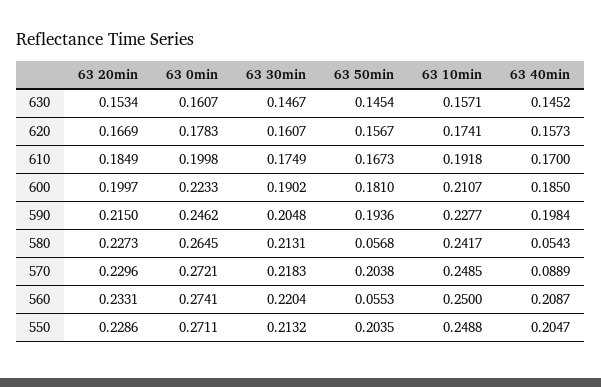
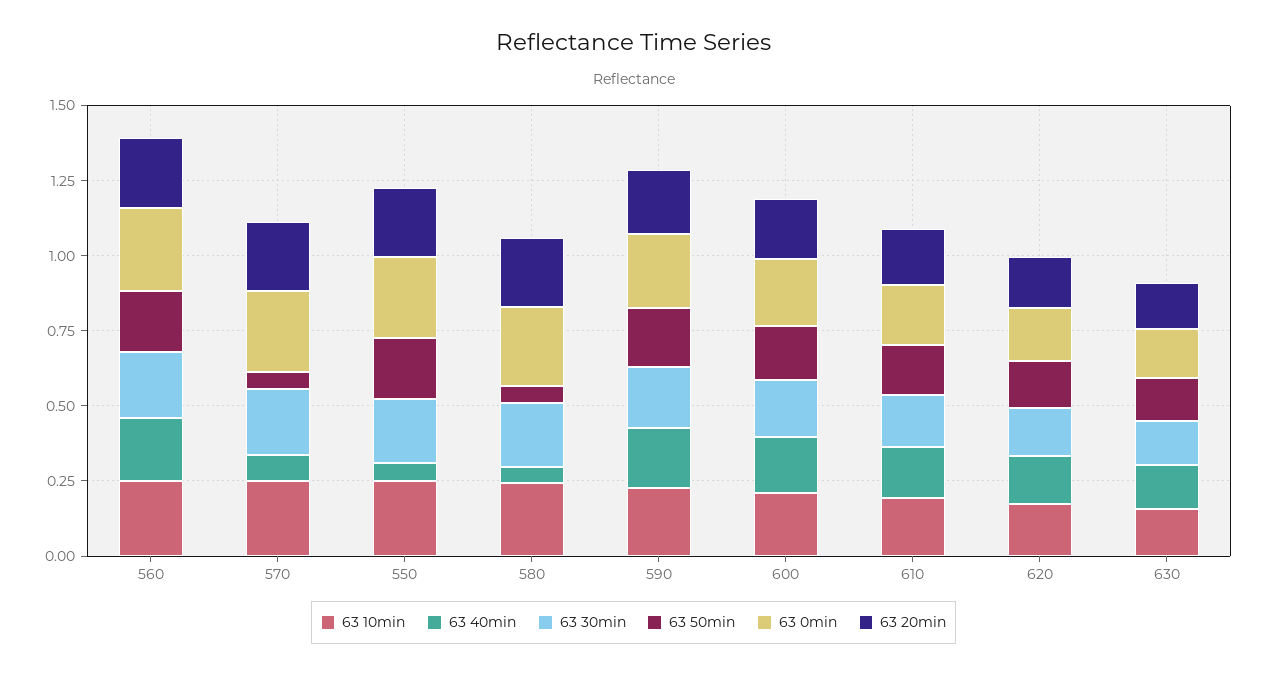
  {
    "63 20min": {
      "630": 0.1534,
      "620": 0.1669,
      "610": 0.1849,
      "600": 0.1997,
      "590": 0.215,
      "580": 0.2273,
      "570": 0.2296,
      "560": 0.2331,
      "550": 0.2286
    },
    "63 0min": {
      "630": 0.1607,
      "620": 0.1783,
      "610": 0.1998,
      "600": 0.2233,
      "590": 0.2462,
      "580": 0.2645,
      "570": 0.2721,
      "560": 0.2741,
      "550": 0.2711
    },
    "63 30min": {
      "630": 0.1467,
      "620": 0.1607,
      "610": 0.1749,
      "600": 0.1902,
      "590": 0.2048,
      "580": 0.2131,
      "570": 0.2183,
      "560": 0.2204,
      "550": 0.2132
    },
    "63 50min": {
      "630": 0.1454,
      "620": 0.1567,
      "610": 0.1673,
      "600": 0.181,
      "590": 0.1936,
      "580": 0.0568,
-     "570": 0.2038,
+     "570": 0.05,
-     "560": 0.0553,
+     "560": 0.2,
      "550": 0.2035
    },
    "63 10min": {
      "630": 0.1571,
      "620": 0.1741,
      "610": 0.1918,
      "600": 0.2107,
      "590": 0.2277,
      "580": 0.2417,
      "570": 0.2485,
      "560": 0.25,
      "550": 0.2488
    },
    "63 40min": {
      "630": 0.1452,
      "620": 0.1573,
      "610": 0.17,
      "600": 0.185,
      "590": 0.1984,
      "580": 0.0543,
      "570": 0.0889,
      "560": 0.2087,
-     "550": 0.2047
+     "550": 0.05
    }
  }

